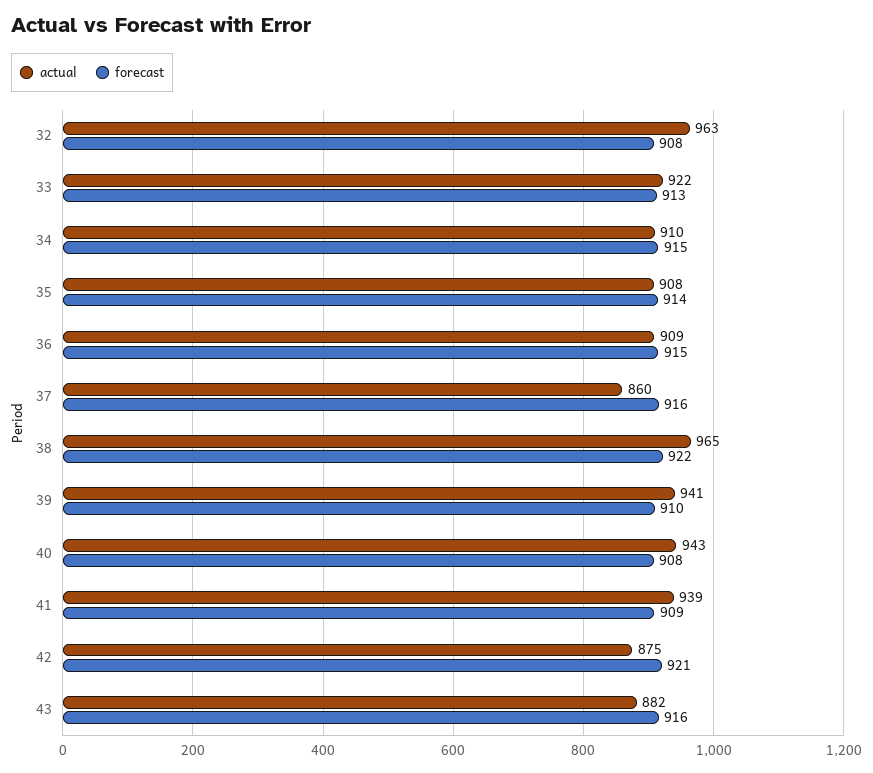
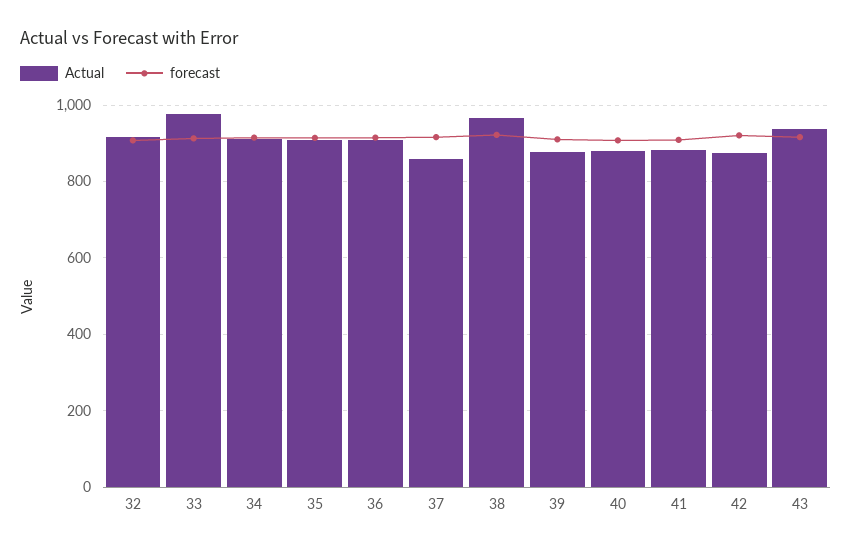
  {
    "actual": {
-     "32": 963,
+     "32": 920,
-     "33": 922,
+     "33": 980,
      "34": 910,
      "35": 908,
      "36": 909,
      "37": 860,
      "38": 965,
-     "39": 941,
+     "39": 880,
-     "40": 943,
+     "40": 880,
-     "41": 939,
+     "41": 880,
      "42": 875,
-     "43": 882
+     "43": 940
    },
    "forecast": {
      "32": 908,
      "33": 913,
      "34": 915,
      "35": 914,
      "36": 915,
      "37": 916,
      "38": 922,
      "39": 910,
      "40": 908,
      "41": 909,
      "42": 921,
      "43": 916
    }
  }

